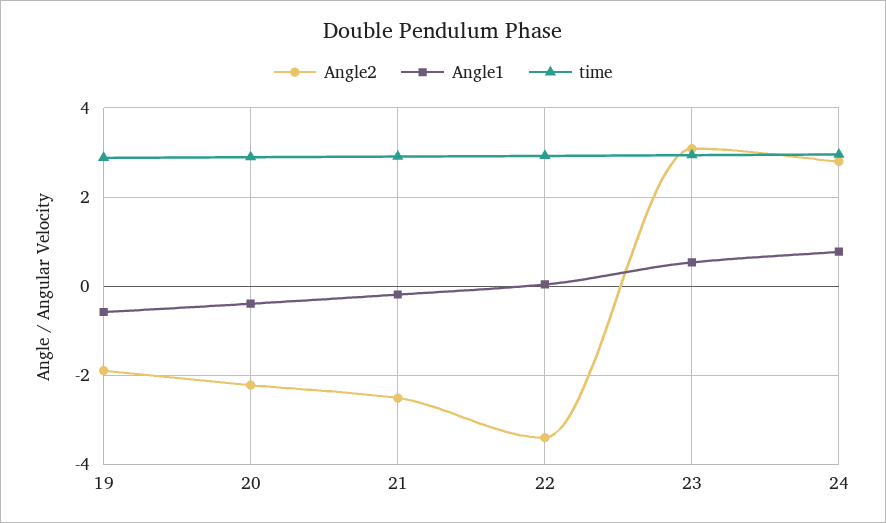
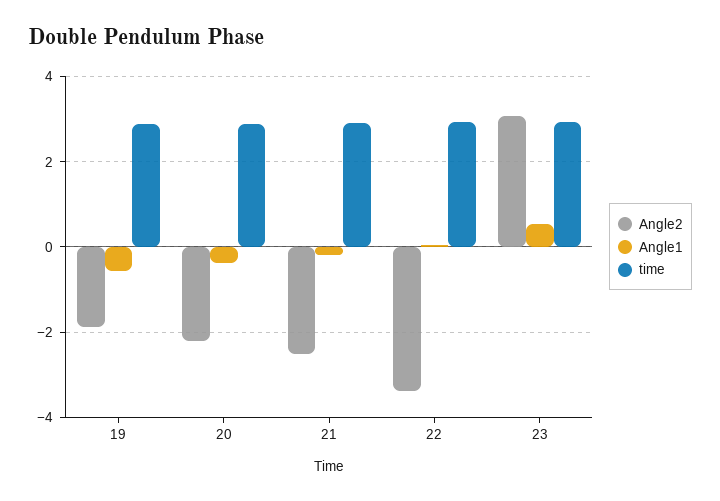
  {
    "Angle2": {
      "19": -1.8,
      "20": -2.2,
      "21": -2.6,
      "22": -3.4,
-     "23": 3,
+     "23": 3
-     "24": 2.8
    },
    "Angle1": {
      "19": -0.6,
      "20": -0.4,
      "21": -0.2,
      "22": 0,
-     "23": 0.6,
+     "23": 0.6
-     "24": 0.8
    },
    "time": {
      "19": 2.8,
      "20": 2.8,
      "21": 3,
      "22": 3,
-     "23": 3,
+     "23": 3
-     "24": 3
    }
  }

